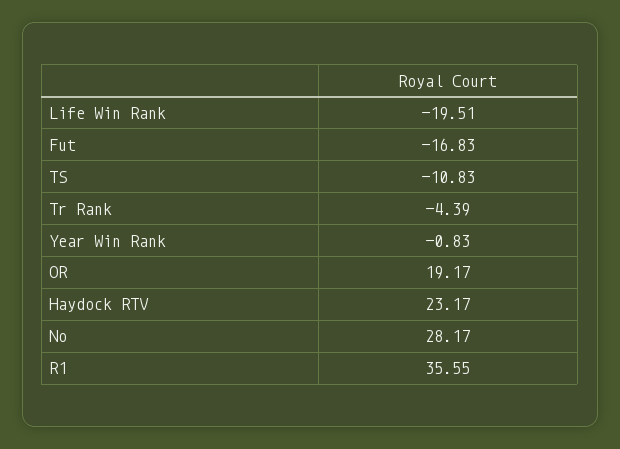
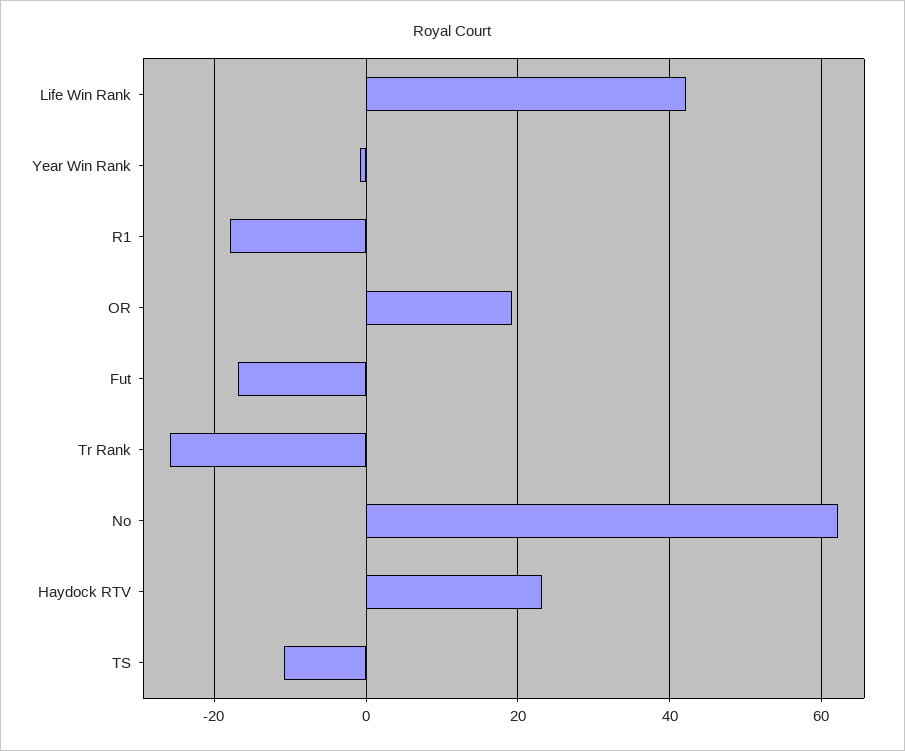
  {
-   "Life Win Rank": -19.51,
+   "Life Win Rank": 42,
    "Fut": -16.83,
    "TS": -10.83,
-   "Tr Rank": -4.39,
+   "Tr Rank": -26,
    "Year Win Rank": -0.83,
    "OR": 19.17,
    "Haydock RTV": 23.17,
-   "No": 28.17,
+   "No": 62,
-   "R1": 35.55
+   "R1": -18
  }

